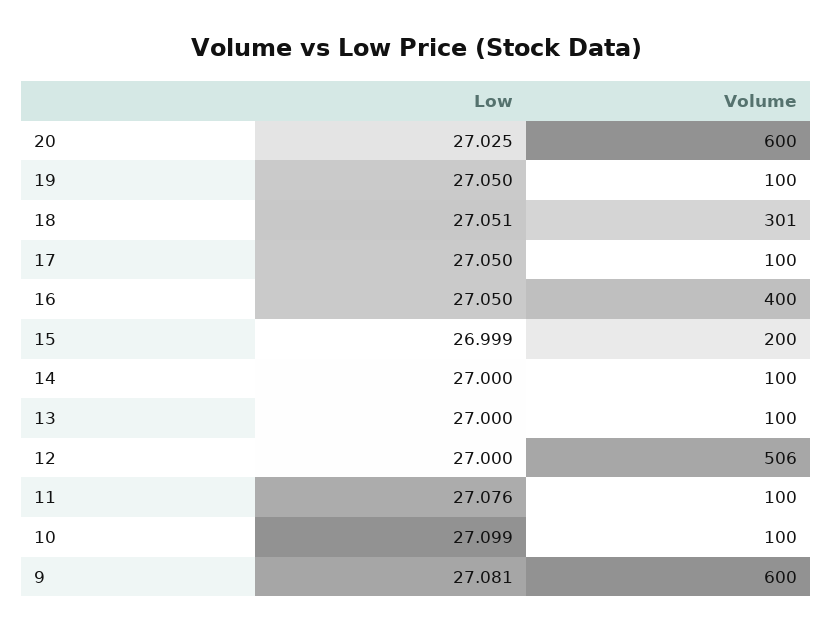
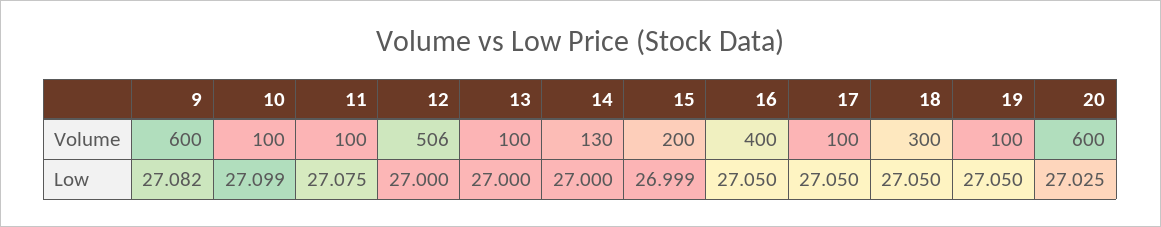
  {
    "Low": {
      "20": 27.025,
      "19": 27.05,
-     "18": 27.051,
+     "18": 27.05,
      "17": 27.05,
      "16": 27.05,
      "15": 26.999,
      "14": 27,
      "13": 27,
      "12": 27,
-     "11": 27.076,
+     "11": 27.075,
      "10": 27.099,
-     "9": 27.081
+     "9": 27.082
    },
    "Volume": {
      "20": 600,
      "19": 100,
-     "18": 301,
+     "18": 300,
      "17": 100,
      "16": 400,
      "15": 200,
-     "14": 100,
+     "14": 130,
      "13": 100,
      "12": 506,
      "11": 100,
      "10": 100,
      "9": 600
    }
  }

